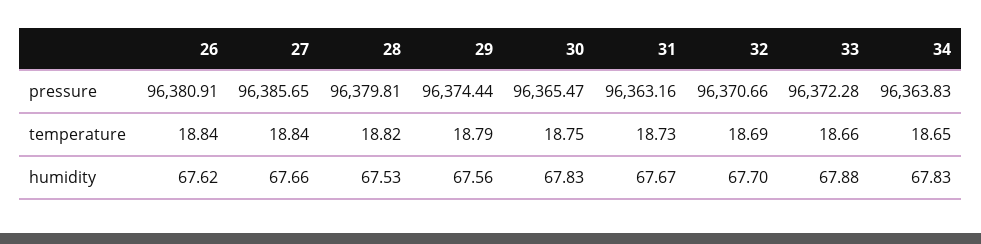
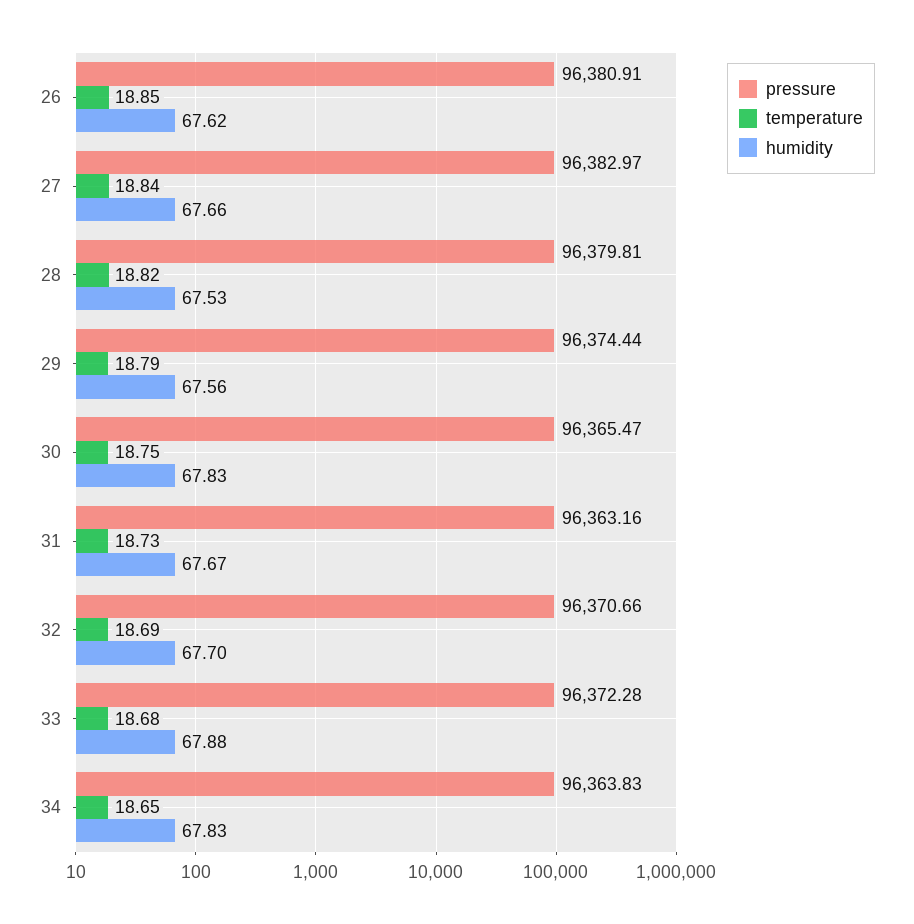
  {
    "pressure": {
      "26": 96380.91,
-     "27": 96385.65,
+     "27": 96382.97,
      "28": 96379.81,
      "29": 96374.44,
      "30": 96365.47,
      "31": 96363.16,
      "32": 96370.66,
      "33": 96372.28,
      "34": 96363.83
    },
    "temperature": {
-     "26": 18.84,
+     "26": 18.85,
      "27": 18.84,
      "28": 18.82,
      "29": 18.79,
      "30": 18.75,
      "31": 18.73,
      "32": 18.69,
-     "33": 18.66,
+     "33": 18.68,
      "34": 18.65
    },
    "humidity": {
      "26": 67.62,
      "27": 67.66,
      "28": 67.53,
      "29": 67.56,
      "30": 67.83,
      "31": 67.67,
      "32": 67.7,
      "33": 67.88,
      "34": 67.83
    }
  }

